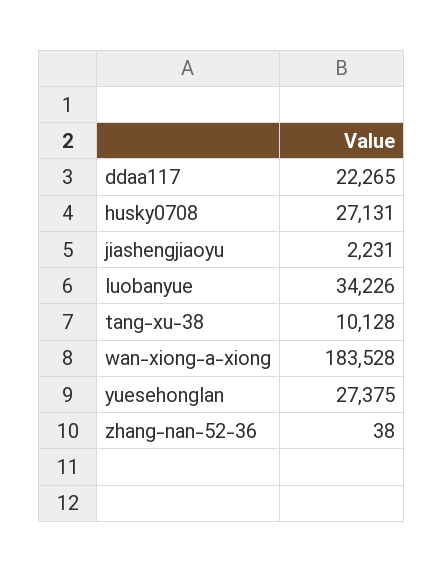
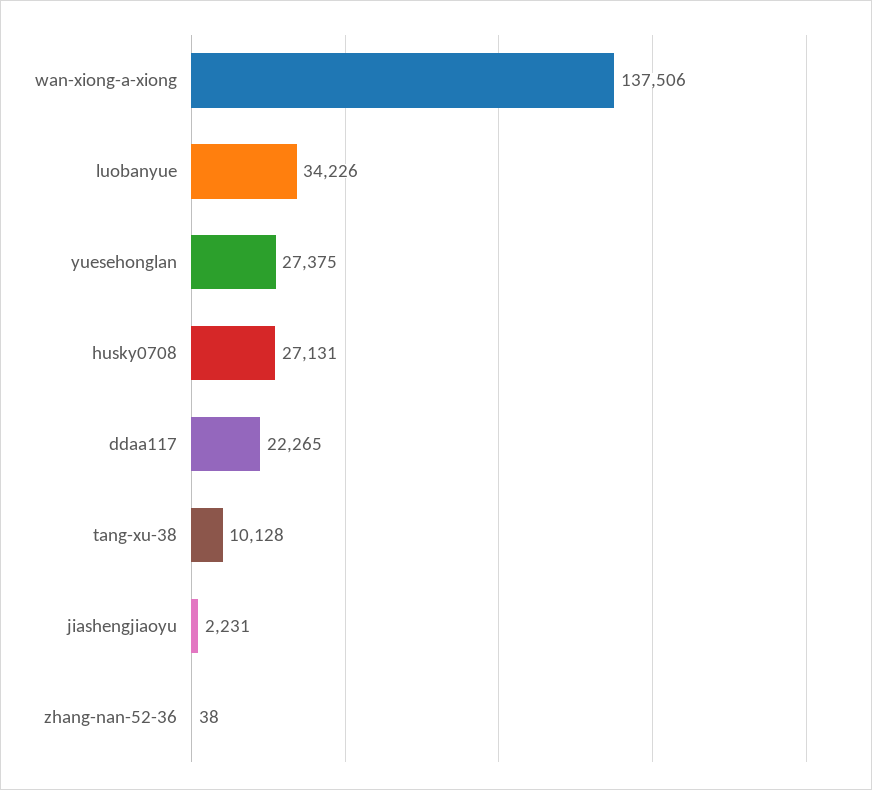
  {
    "ddaa117": 22265,
    "husky0708": 27131,
    "jiashengjiaoyu": 2231,
    "luobanyue": 34226,
    "tang-xu-38": 10128,
-   "wan-xiong-a-xiong": 183528,
+   "wan-xiong-a-xiong": 137506,
    "yuesehonglan": 27375,
    "zhang-nan-52-36": 38
  }

